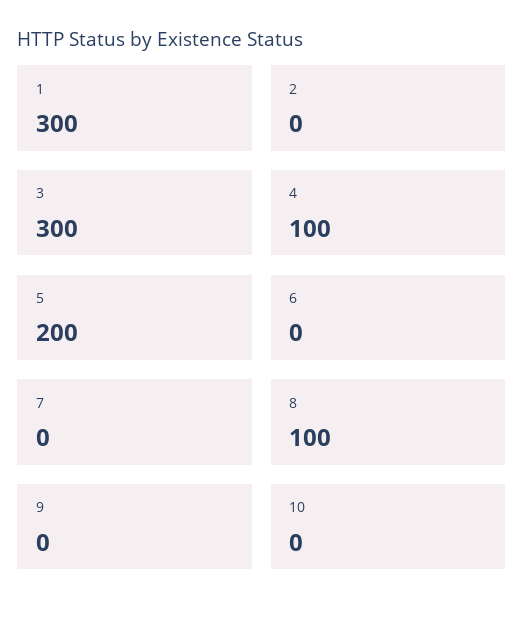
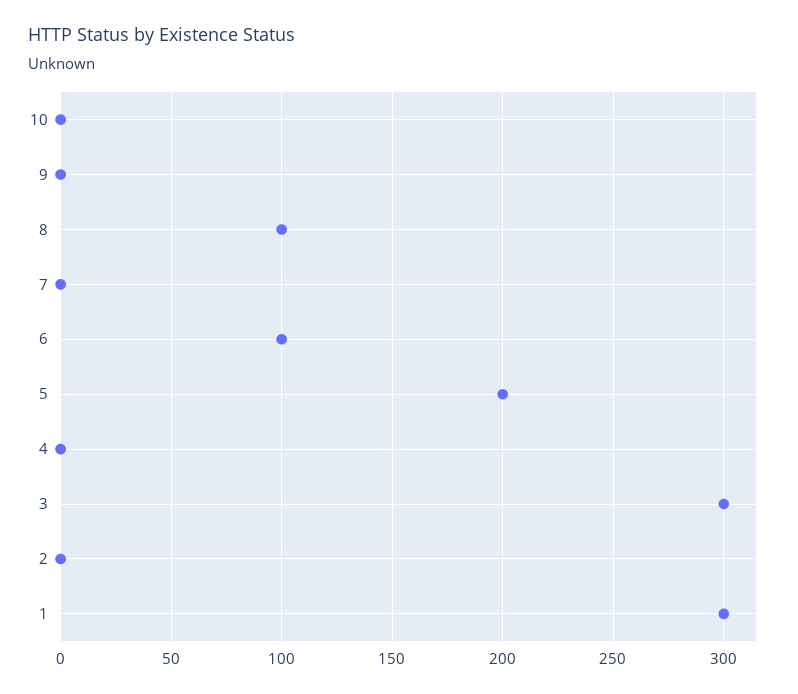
  {
    "1": 300,
    "2": 0,
    "3": 300,
-   "4": 100,
+   "4": 0,
    "5": 200,
-   "6": 0,
+   "6": 100,
    "7": 0,
    "8": 100,
    "9": 0,
    "10": 0
  }

